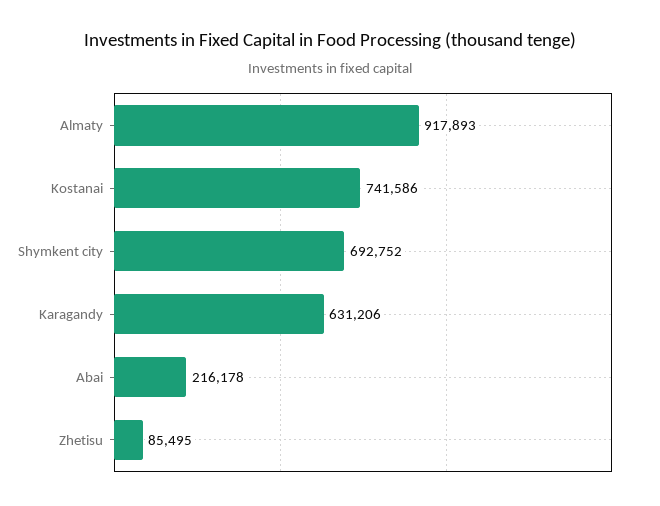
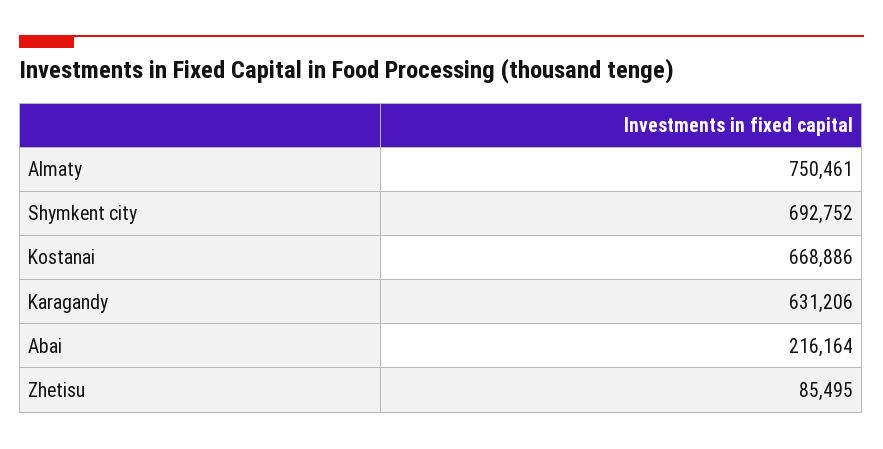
  {
-   "Almaty": 917893,
+   "Almaty": 750461,
-   "Kostanai": 741586,
+   "Kostanai": 668886,
    "Shymkent city": 692752,
    "Karagandy": 631206,
-   "Abai": 216178,
+   "Abai": 216164,
    "Zhetisu": 85495
  }

